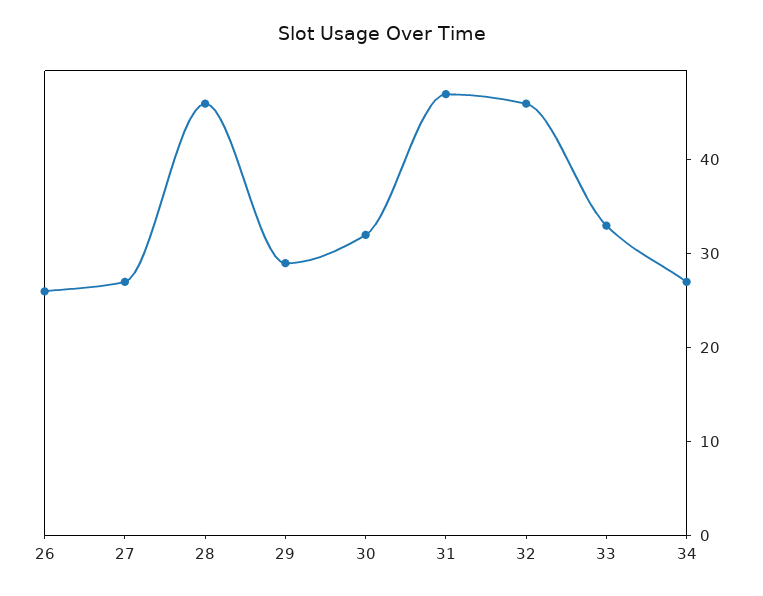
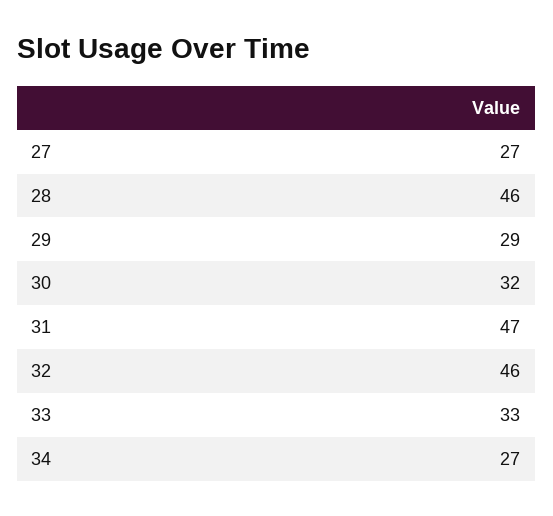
  {
-   "26": 26,
    "27": 27,
    "28": 46,
    "29": 29,
    "30": 32,
    "31": 47,
    "32": 46,
    "33": 33,
    "34": 27
  }

